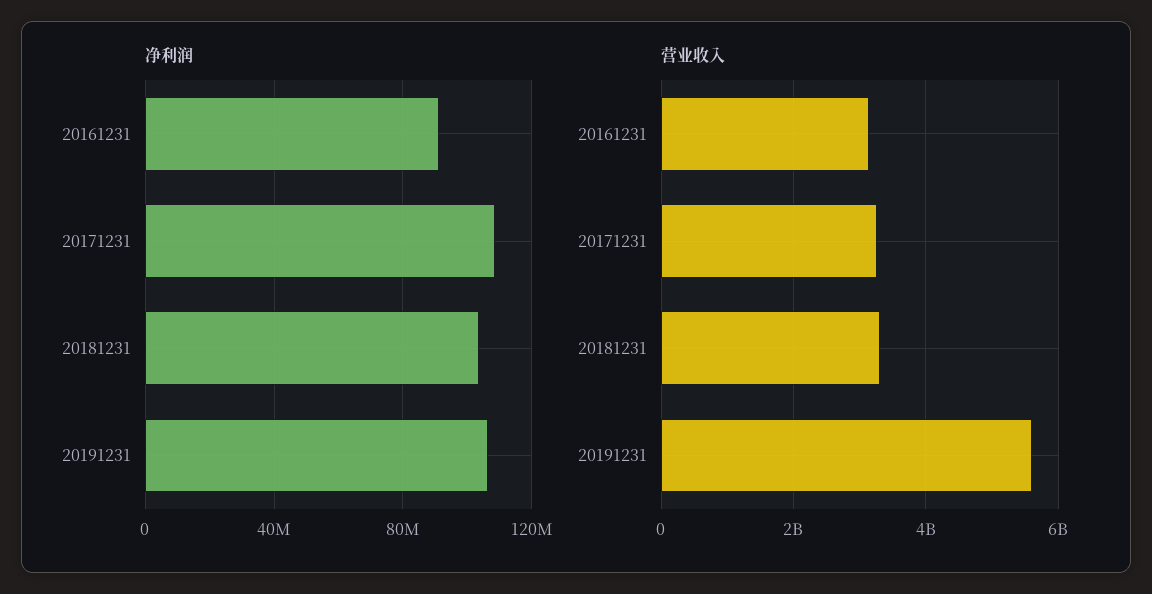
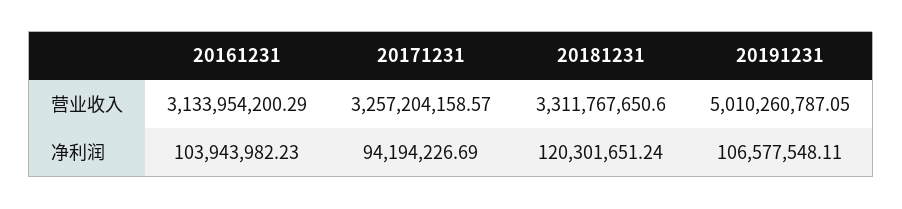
  {
    "净利润": {
-     "20161231": 90000000,
+     "20161231": 103943982.23,
-     "20171231": 110000000,
+     "20171231": 94194226.69,
-     "20181231": 105000000,
+     "20181231": 120301651.24,
      "20191231": 106577548.11
    },
    "营业收入": {
      "20161231": 3133954200.29,
      "20171231": 3257204158.57,
      "20181231": 3311767650.6,
-     "20191231": 5600000000
+     "20191231": 5010260787.05
    }
  }

